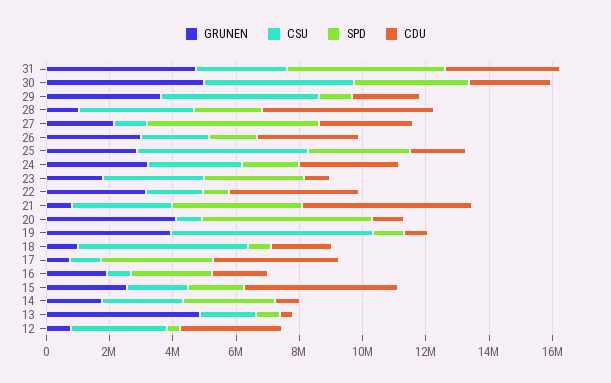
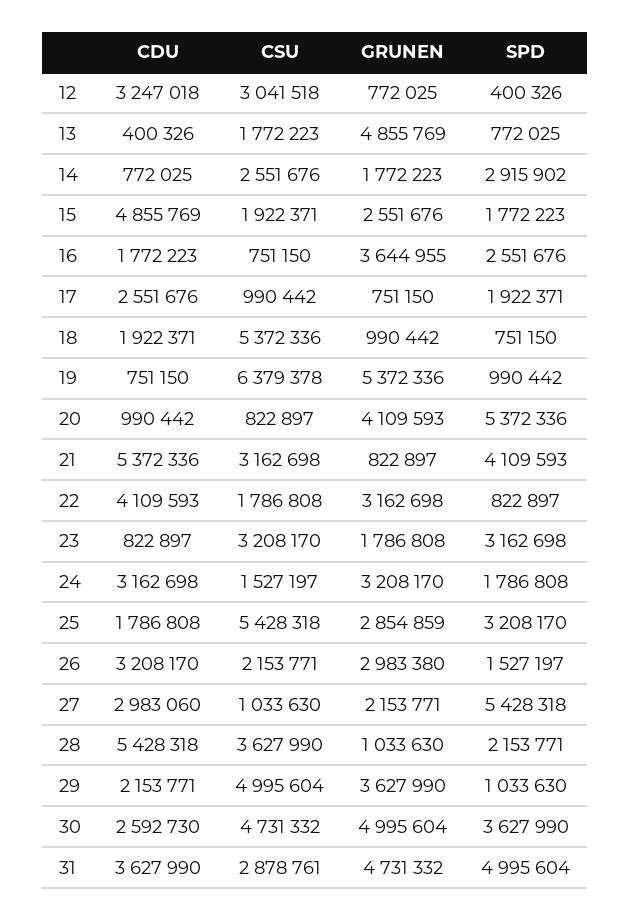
  {
    "GRUNEN": {
      "31": 4731332,
      "30": 4995604,
      "29": 3627990,
      "28": 1033630,
      "27": 2153771,
      "26": 2983380,
      "25": 2854859,
      "24": 3208170,
      "23": 1786808,
      "22": 3162698,
      "21": 822897,
      "20": 4109593,
-     "19": 4000000,
+     "19": 5372336,
      "18": 990442,
      "17": 751150,
-     "16": 2000000,
+     "16": 3644955,
      "15": 2551676,
      "14": 1772223,
      "13": 4855769,
      "12": 772025
    },
    "CSU": {
      "31": 2878761,
      "30": 4731332,
      "29": 4995604,
      "28": 3627990,
      "27": 1033630,
      "26": 2153771,
      "25": 5428318,
-     "24": 3000000,
+     "24": 1527197,
      "23": 3208170,
      "22": 1786808,
      "21": 3162698,
      "20": 822897,
      "19": 6379378,
      "18": 5372336,
      "17": 990442,
      "16": 751150,
      "15": 1922371,
      "14": 2551676,
      "13": 1772223,
      "12": 3041518
    },
    "SPD": {
      "31": 4995604,
      "30": 3627990,
      "29": 1033630,
      "28": 2153771,
      "27": 5428318,
      "26": 1527197,
      "25": 3208170,
      "24": 1786808,
      "23": 3162698,
      "22": 822897,
      "21": 4109593,
      "20": 5372336,
      "19": 990442,
      "18": 751150,
-     "17": 3500000,
+     "17": 1922371,
      "16": 2551676,
      "15": 1772223,
      "14": 2915902,
      "13": 772025,
      "12": 400326
    },
    "CDU": {
      "31": 3627990,
      "30": 2592730,
      "29": 2153771,
      "28": 5428318,
      "27": 2983060,
      "26": 3208170,
      "25": 1786808,
      "24": 3162698,
      "23": 822897,
      "22": 4109593,
      "21": 5372336,
      "20": 990442,
      "19": 751150,
      "18": 1922371,
-     "17": 4000000,
+     "17": 2551676,
      "16": 1772223,
      "15": 4855769,
      "14": 772025,
      "13": 400326,
      "12": 3247018
    }
  }

